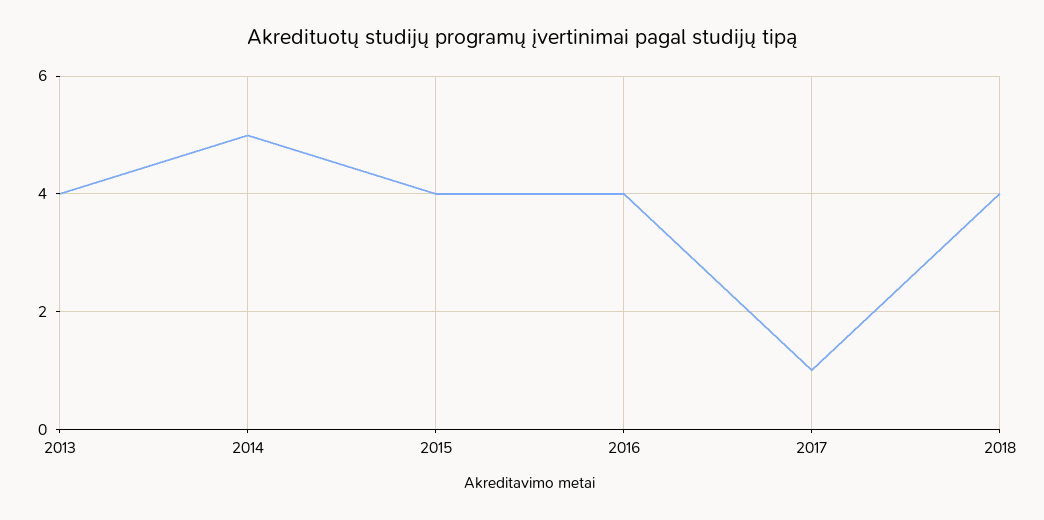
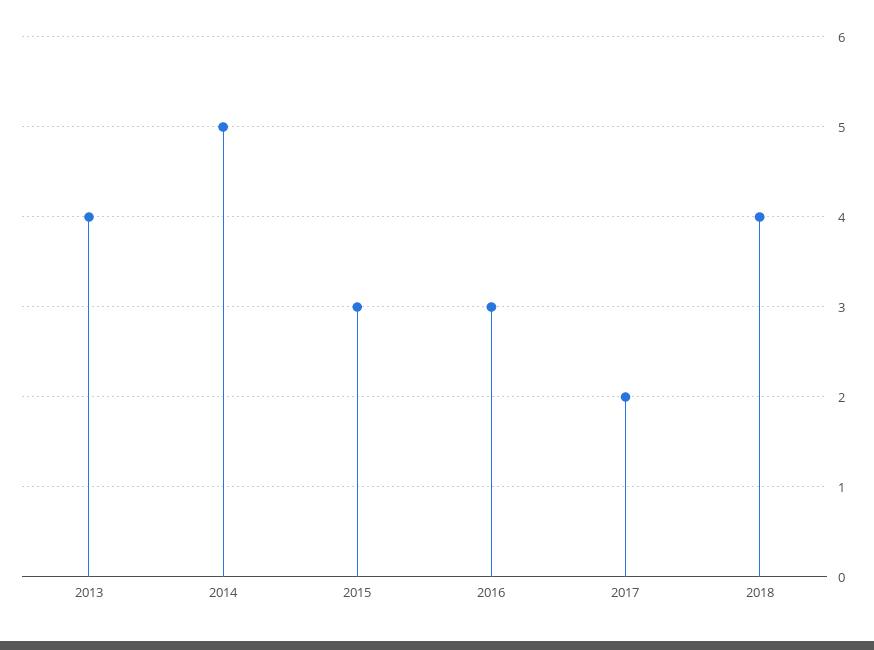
  {
    "2013": 4,
    "2014": 5,
-   "2015": 4,
+   "2015": 3,
-   "2016": 4,
+   "2016": 3,
-   "2017": 1,
+   "2017": 2,
    "2018": 4
  }

